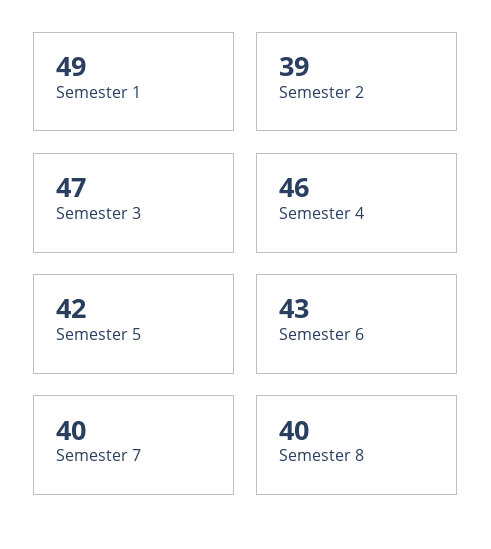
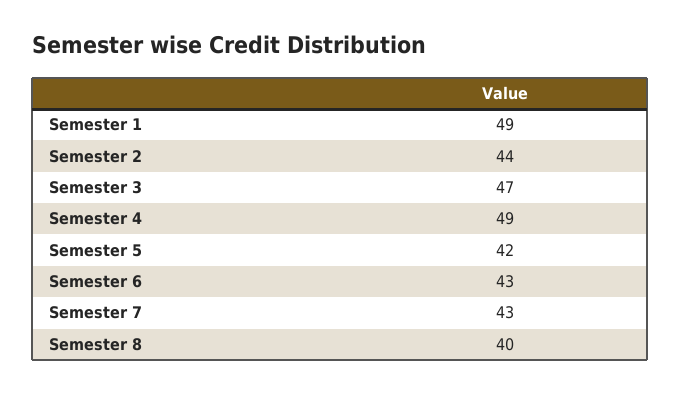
  {
    "Semester 1": 49,
-   "Semester 2": 39,
+   "Semester 2": 44,
    "Semester 3": 47,
-   "Semester 4": 46,
+   "Semester 4": 49,
    "Semester 5": 42,
    "Semester 6": 43,
-   "Semester 7": 40,
+   "Semester 7": 43,
    "Semester 8": 40
  }

